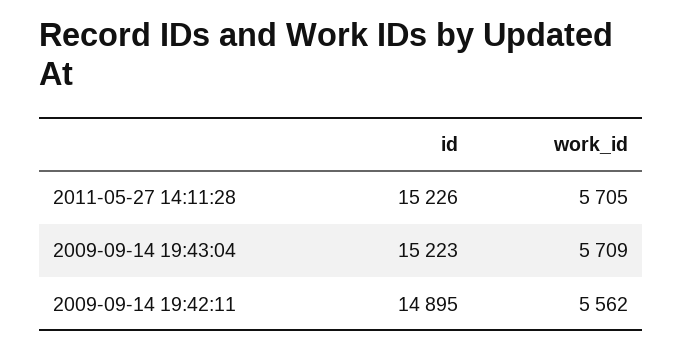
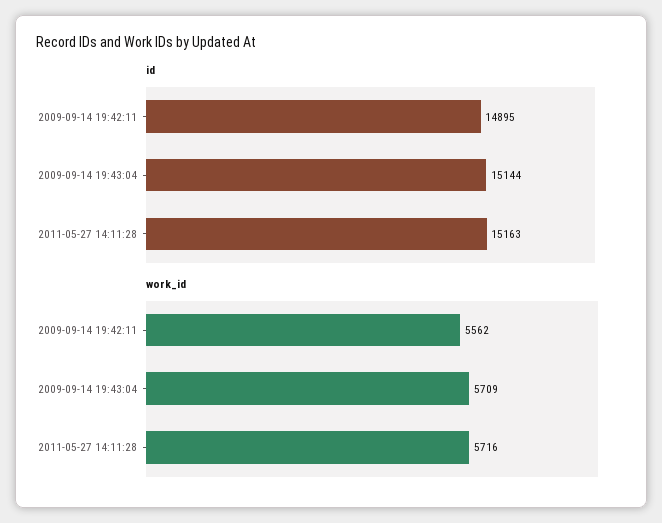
  {
    "id": {
-     "2011-05-27 14:11:28": 15226,
+     "2011-05-27 14:11:28": 15163,
-     "2009-09-14 19:43:04": 15223,
+     "2009-09-14 19:43:04": 15144,
      "2009-09-14 19:42:11": 14895
    },
    "work_id": {
-     "2011-05-27 14:11:28": 5705,
+     "2011-05-27 14:11:28": 5716,
      "2009-09-14 19:43:04": 5709,
      "2009-09-14 19:42:11": 5562
    }
  }

